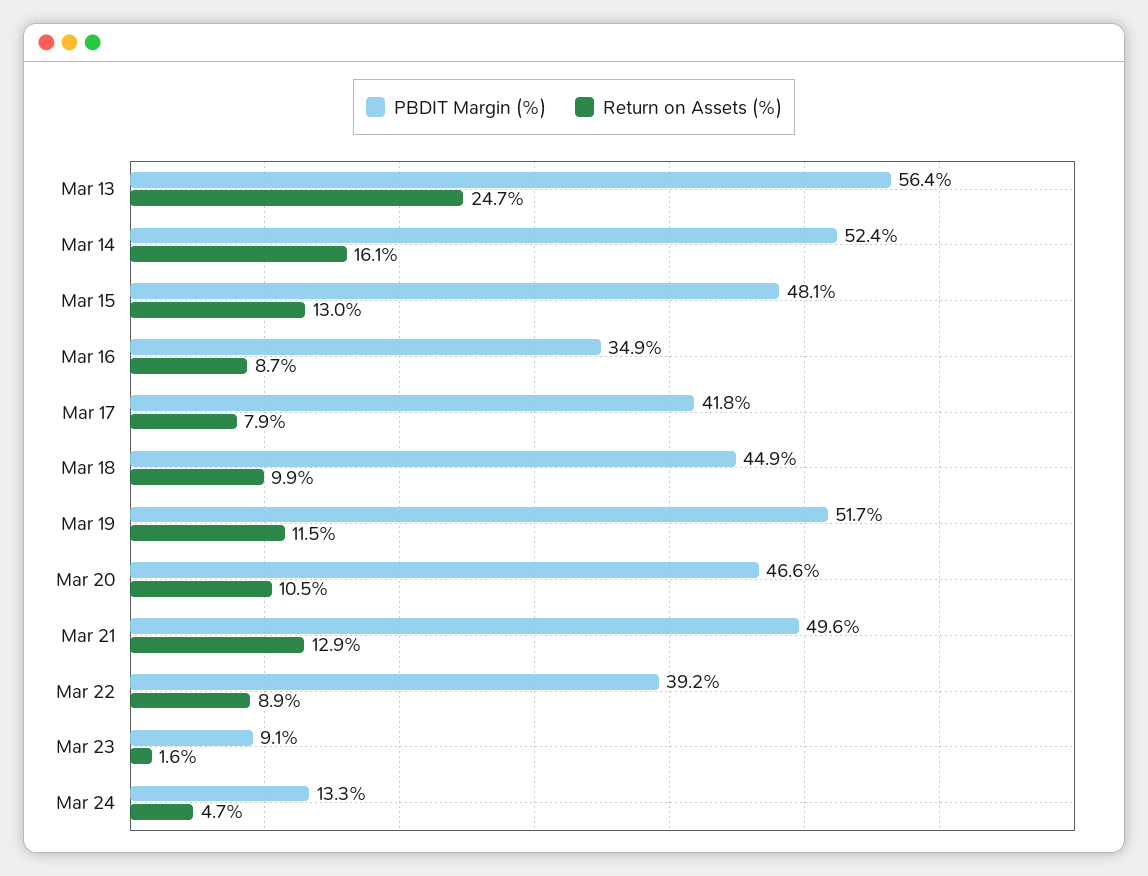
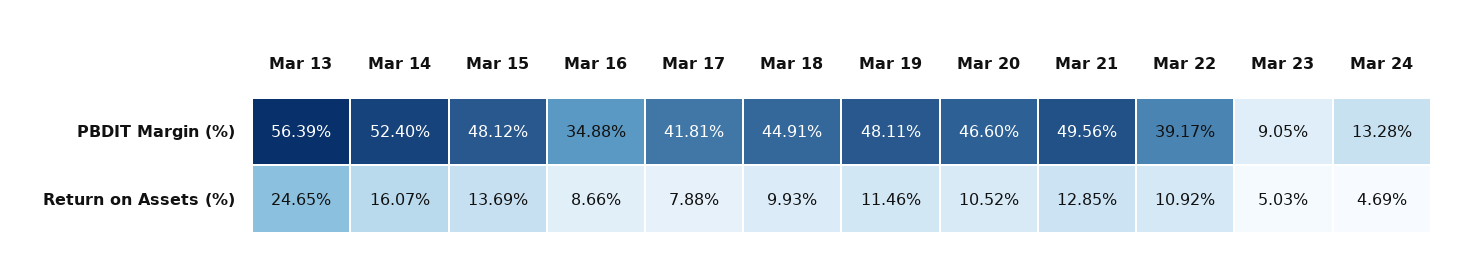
  {
    "PBDIT Margin (%)": {
      "Mar 13": 56.39,
      "Mar 14": 52.4,
      "Mar 15": 48.12,
      "Mar 16": 34.88,
      "Mar 17": 41.81,
      "Mar 18": 44.91,
-     "Mar 19": 51.7,
+     "Mar 19": 48.11,
      "Mar 20": 46.6,
      "Mar 21": 49.56,
      "Mar 22": 39.17,
      "Mar 23": 9.05,
      "Mar 24": 13.28
    },
    "Return on Assets (%)": {
      "Mar 13": 24.65,
      "Mar 14": 16.07,
-     "Mar 15": 13,
+     "Mar 15": 13.69,
      "Mar 16": 8.66,
      "Mar 17": 7.88,
      "Mar 18": 9.93,
      "Mar 19": 11.46,
      "Mar 20": 10.52,
      "Mar 21": 12.85,
-     "Mar 22": 8.9,
+     "Mar 22": 10.92,
-     "Mar 23": 1.6,
+     "Mar 23": 5.03,
      "Mar 24": 4.69
    }
  }

